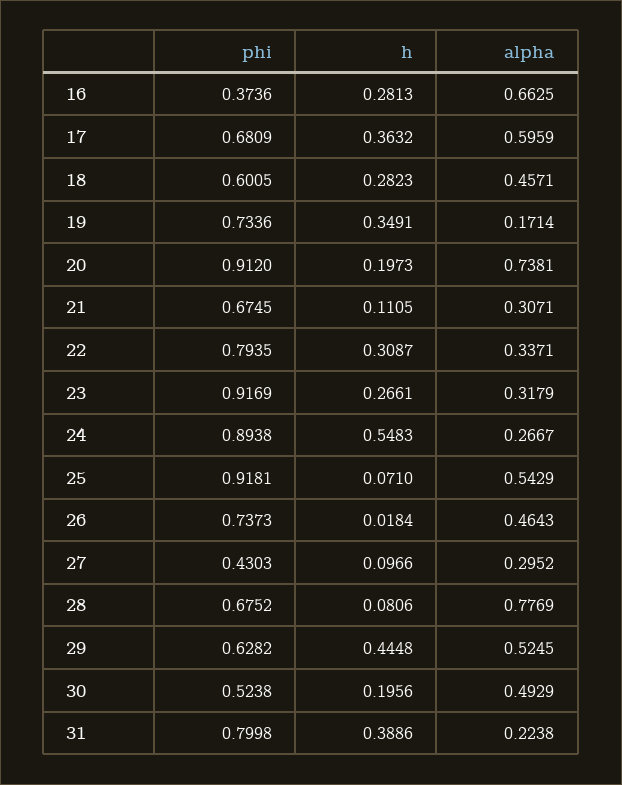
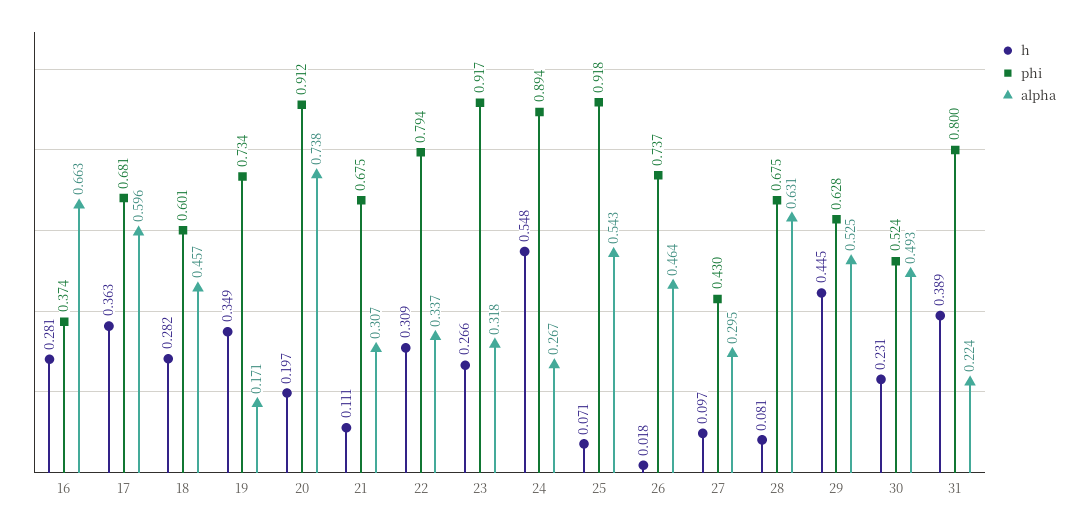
  {
    "phi": {
      "16": 0.3736,
      "17": 0.6809,
      "18": 0.6005,
      "19": 0.7336,
      "20": 0.912,
      "21": 0.6745,
      "22": 0.7935,
      "23": 0.9169,
      "24": 0.8938,
      "25": 0.9181,
      "26": 0.7373,
      "27": 0.4303,
      "28": 0.6752,
      "29": 0.6282,
      "30": 0.5238,
      "31": 0.7998
    },
    "h": {
      "16": 0.2813,
      "17": 0.3632,
      "18": 0.2823,
      "19": 0.3491,
      "20": 0.1973,
      "21": 0.1105,
      "22": 0.3087,
      "23": 0.2661,
      "24": 0.5483,
      "25": 0.071,
      "26": 0.0184,
      "27": 0.0966,
      "28": 0.0806,
      "29": 0.4448,
-     "30": 0.1956,
+     "30": 0.231,
      "31": 0.3886
    },
    "alpha": {
      "16": 0.6625,
      "17": 0.5959,
      "18": 0.4571,
      "19": 0.1714,
      "20": 0.7381,
      "21": 0.3071,
      "22": 0.3371,
      "23": 0.3179,
      "24": 0.2667,
      "25": 0.5429,
      "26": 0.4643,
      "27": 0.2952,
-     "28": 0.7769,
+     "28": 0.631,
      "29": 0.5245,
      "30": 0.4929,
      "31": 0.2238
    }
  }

